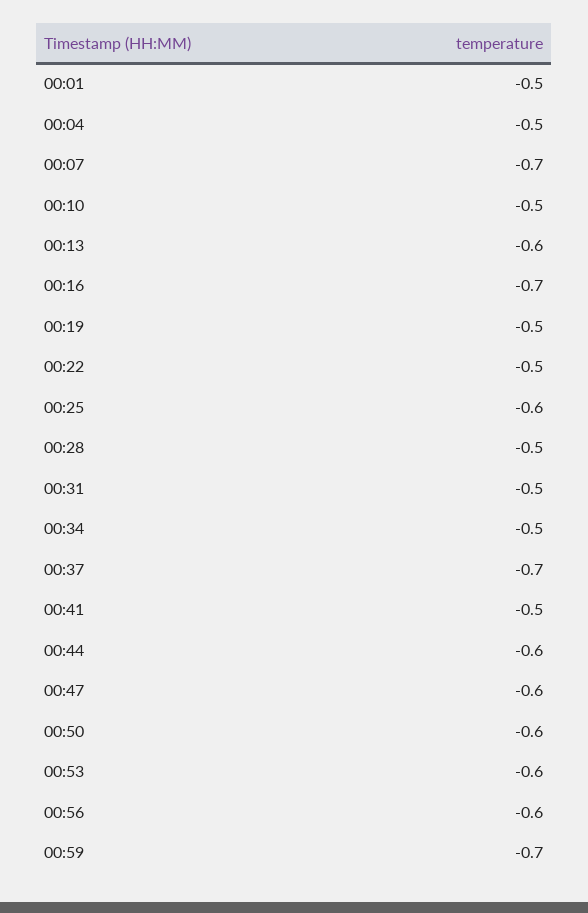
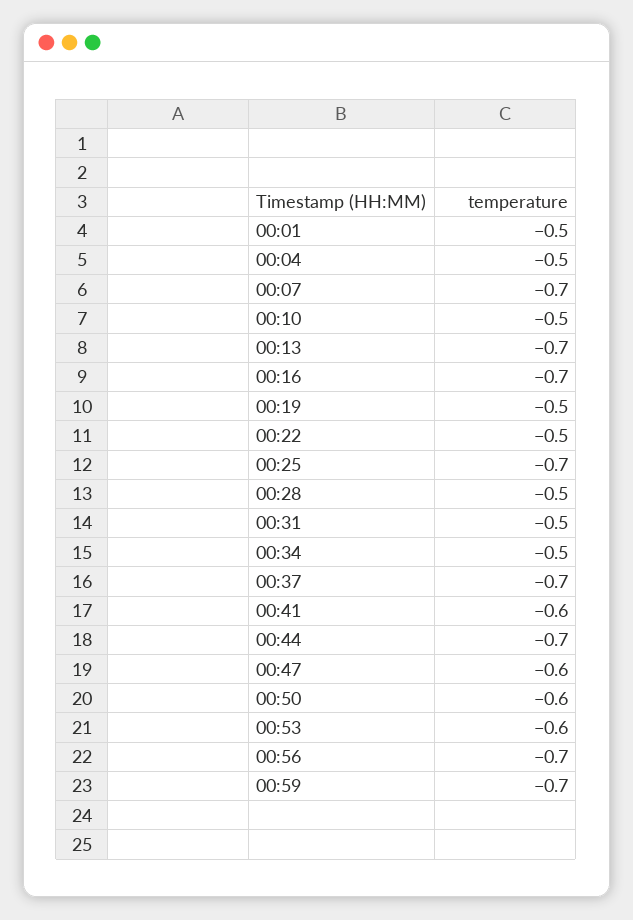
  {
    "00:01": -0.5,
    "00:04": -0.5,
    "00:07": -0.7,
    "00:10": -0.5,
-   "00:13": -0.6,
+   "00:13": -0.7,
    "00:16": -0.7,
    "00:19": -0.5,
    "00:22": -0.5,
-   "00:25": -0.6,
+   "00:25": -0.7,
    "00:28": -0.5,
    "00:31": -0.5,
    "00:34": -0.5,
    "00:37": -0.7,
-   "00:41": -0.5,
+   "00:41": -0.6,
-   "00:44": -0.6,
+   "00:44": -0.7,
    "00:47": -0.6,
    "00:50": -0.6,
    "00:53": -0.6,
-   "00:56": -0.6,
+   "00:56": -0.7,
    "00:59": -0.7
  }

